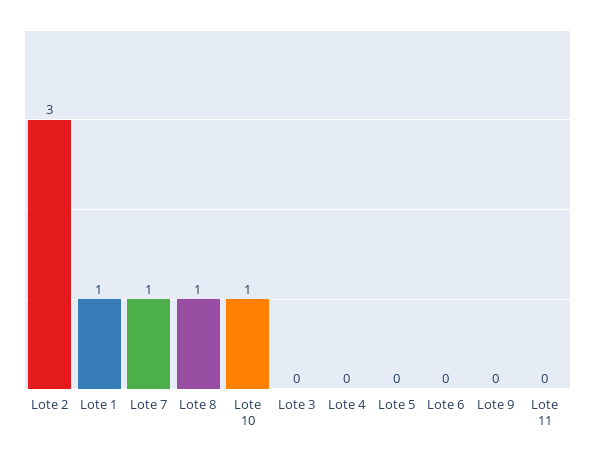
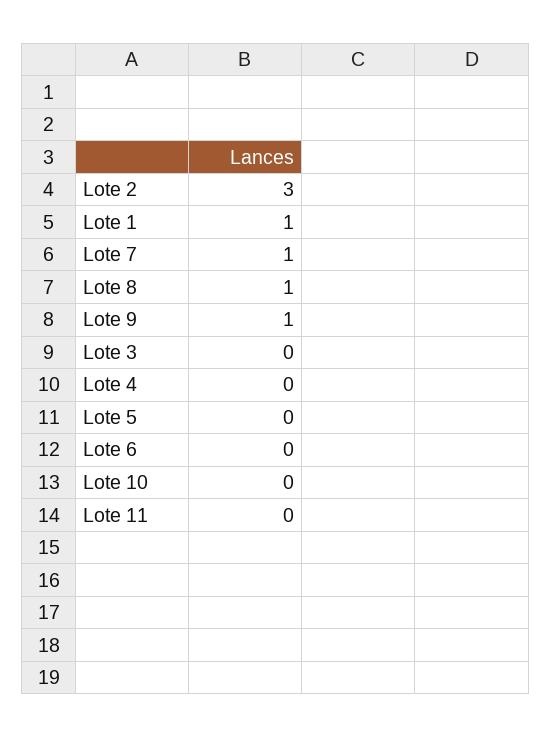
  {
    "Lote 2": 3,
    "Lote 1": 1,
    "Lote 7": 1,
    "Lote 8": 1,
-   "Lote 10": 1,
+   "Lote 10": 0,
    "Lote 3": 0,
    "Lote 4": 0,
    "Lote 5": 0,
    "Lote 6": 0,
-   "Lote 9": 0,
+   "Lote 9": 1,
    "Lote 11": 0
  }

